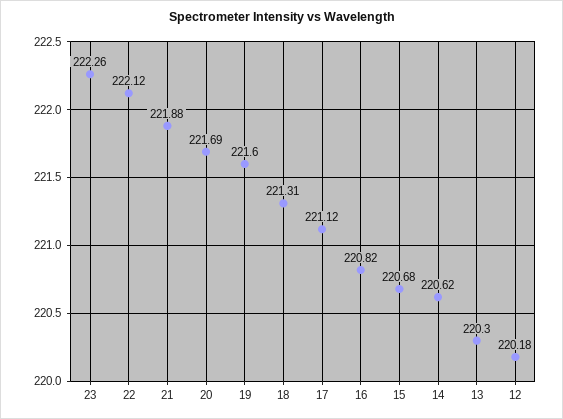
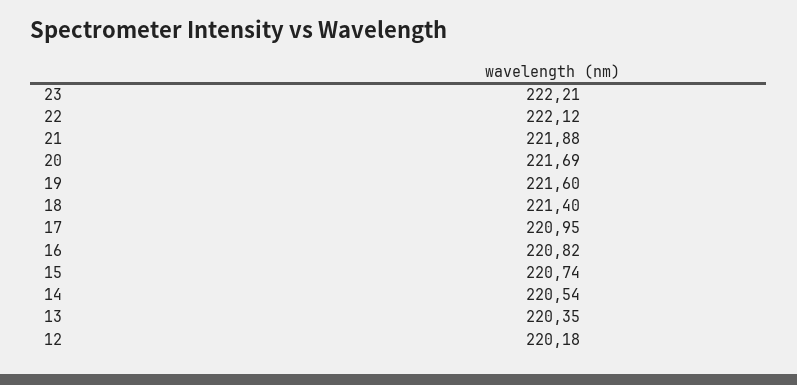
  {
-   "23": 222.26,
+   "23": 222.21,
    "22": 222.12,
    "21": 221.88,
    "20": 221.69,
    "19": 221.6,
-   "18": 221.31,
+   "18": 221.4,
-   "17": 221.12,
+   "17": 220.95,
    "16": 220.82,
-   "15": 220.68,
+   "15": 220.74,
-   "14": 220.62,
+   "14": 220.54,
-   "13": 220.3,
+   "13": 220.35,
    "12": 220.18
  }

